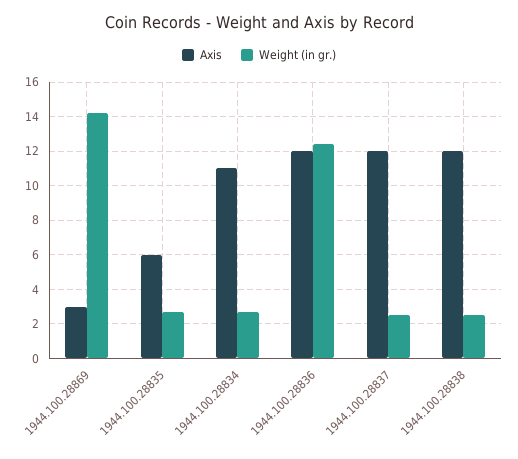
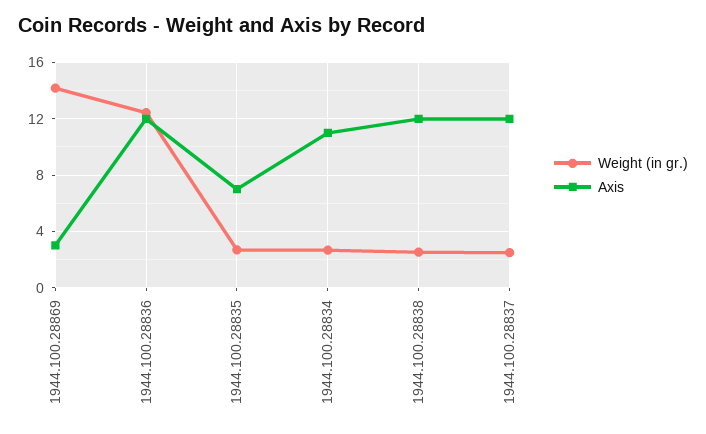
  {
    "Axis": {
      "1944.100.28869": 3,
-     "1944.100.28835": 6,
+     "1944.100.28835": 7,
      "1944.100.28834": 11,
      "1944.100.28836": 12,
      "1944.100.28837": 12,
      "1944.100.28838": 12
    },
    "Weight (in gr.)": {
      "1944.100.28869": 14,
      "1944.100.28835": 2.5,
      "1944.100.28834": 2.5,
      "1944.100.28836": 12.5,
      "1944.100.28837": 2.5,
      "1944.100.28838": 2.5
    }
  }

